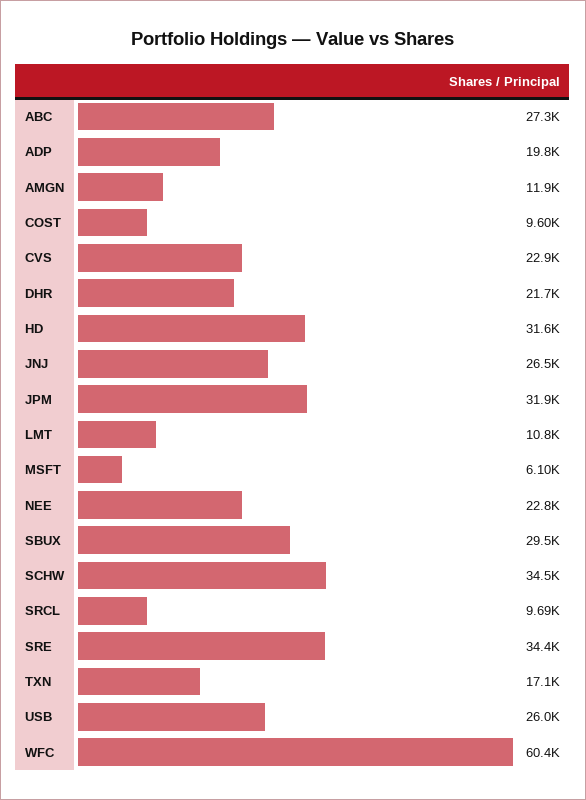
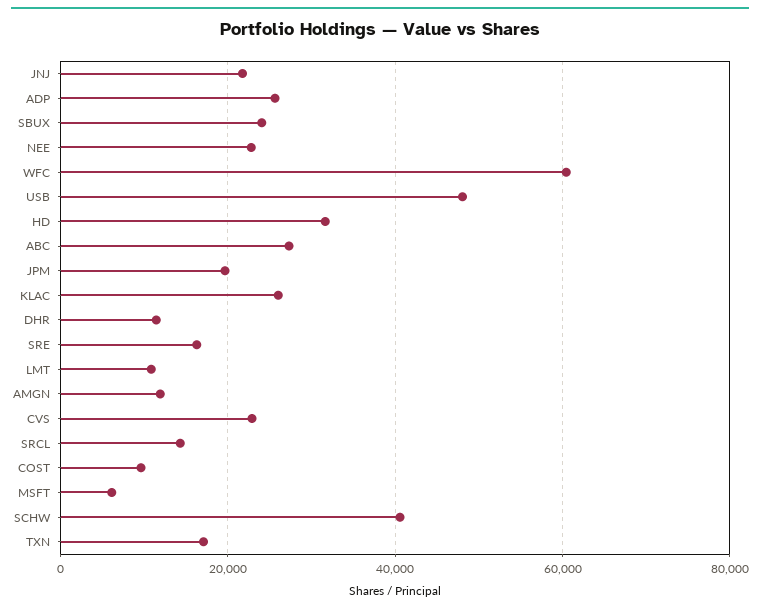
  {
    "ABC": 27300,
-   "ADP": 19800,
+   "ADP": 26000,
    "AMGN": 11900,
    "COST": 9600,
    "CVS": 22900,
-   "DHR": 21700,
+   "DHR": 12000,
    "HD": 31600,
-   "JNJ": 26500,
+   "JNJ": 22000,
-   "JPM": 31900,
+   "JPM": 20000,
    "LMT": 10800,
    "MSFT": 6100,
    "NEE": 22800,
-   "SBUX": 29500,
+   "SBUX": 24000,
-   "SCHW": 34500,
+   "SCHW": 40000,
-   "SRCL": 9690,
+   "SRCL": 14000,
-   "SRE": 34400,
+   "SRE": 16000,
    "TXN": 17100,
-   "USB": 26000,
+   "USB": 48000,
-   "WFC": 60400
+   "WFC": 60400,
+   "KLAC": 26000
  }

